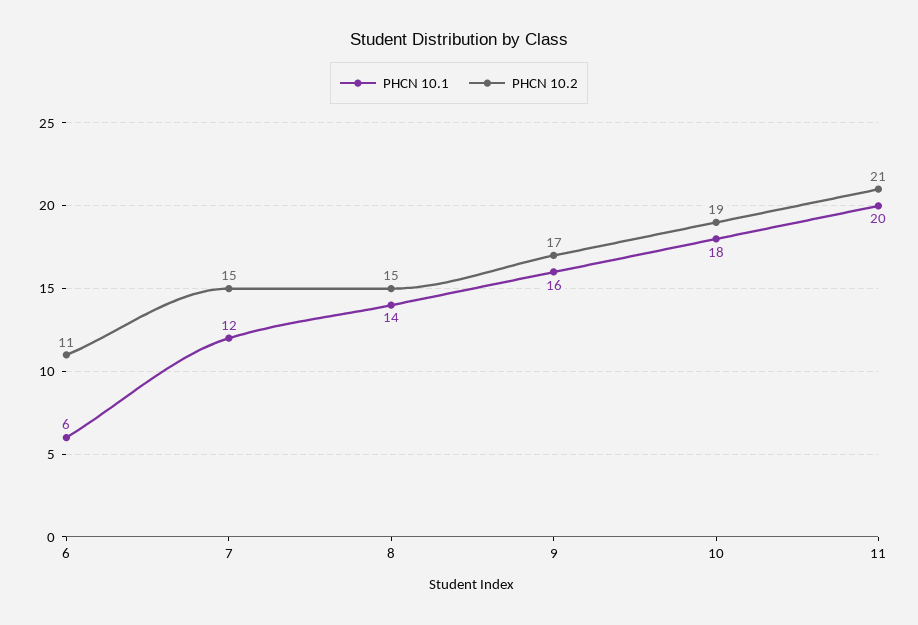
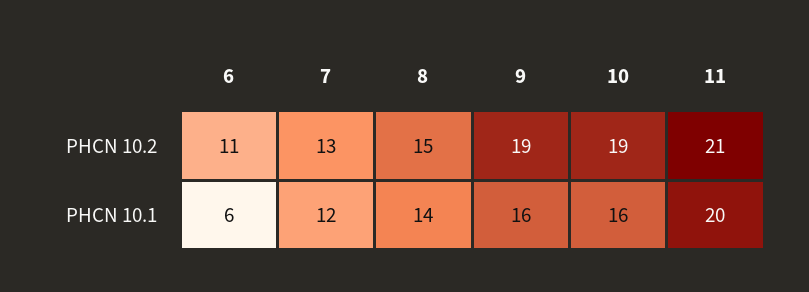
  {
    "PHCN 10.1": {
      "6": 6,
      "7": 12,
      "8": 14,
      "9": 16,
-     "10": 18,
+     "10": 16,
      "11": 20
    },
    "PHCN 10.2": {
      "6": 11,
-     "7": 15,
+     "7": 13,
      "8": 15,
-     "9": 17,
+     "9": 19,
      "10": 19,
      "11": 21
    }
  }

